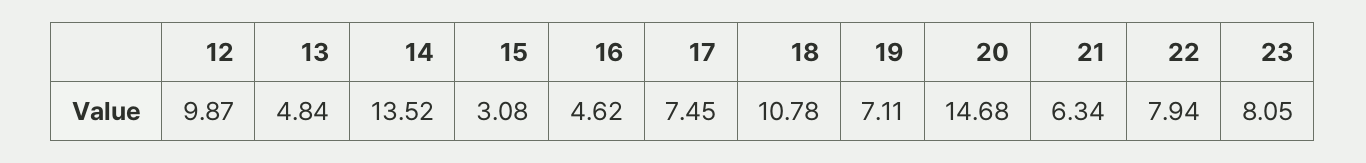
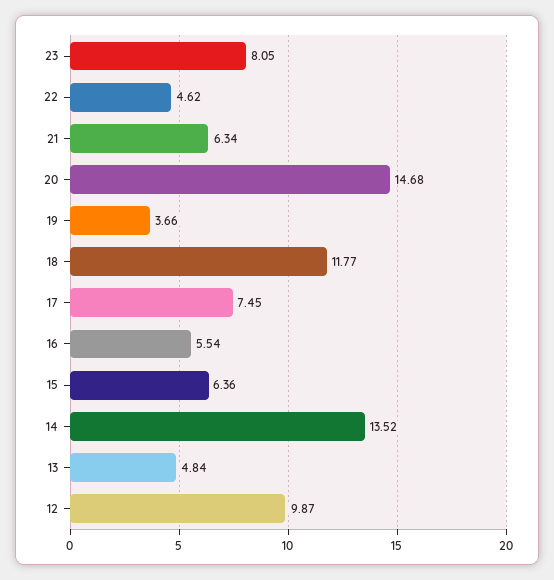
  {
    "12": 9.87,
    "13": 4.84,
    "14": 13.52,
-   "15": 3.08,
+   "15": 6.36,
-   "16": 4.62,
+   "16": 5.54,
    "17": 7.45,
-   "18": 10.78,
+   "18": 11.77,
-   "19": 7.11,
+   "19": 3.66,
    "20": 14.68,
    "21": 6.34,
-   "22": 7.94,
+   "22": 4.62,
    "23": 8.05
  }

